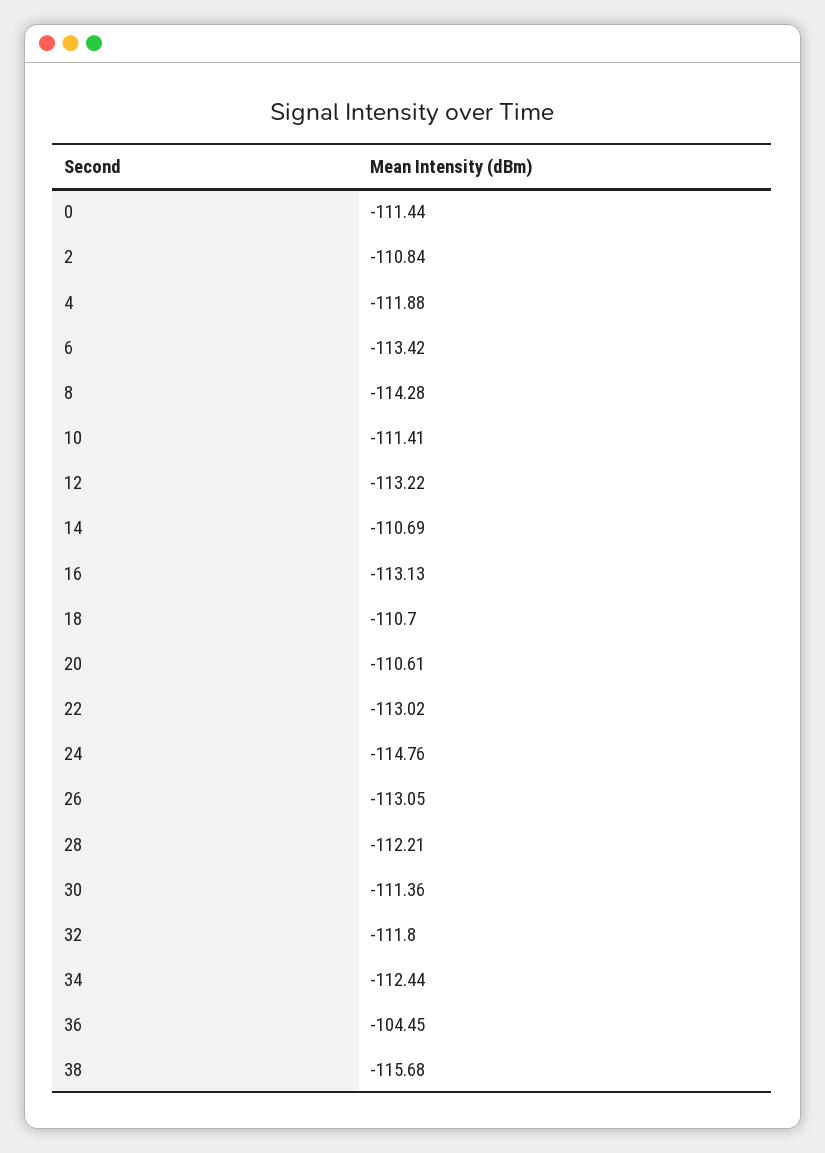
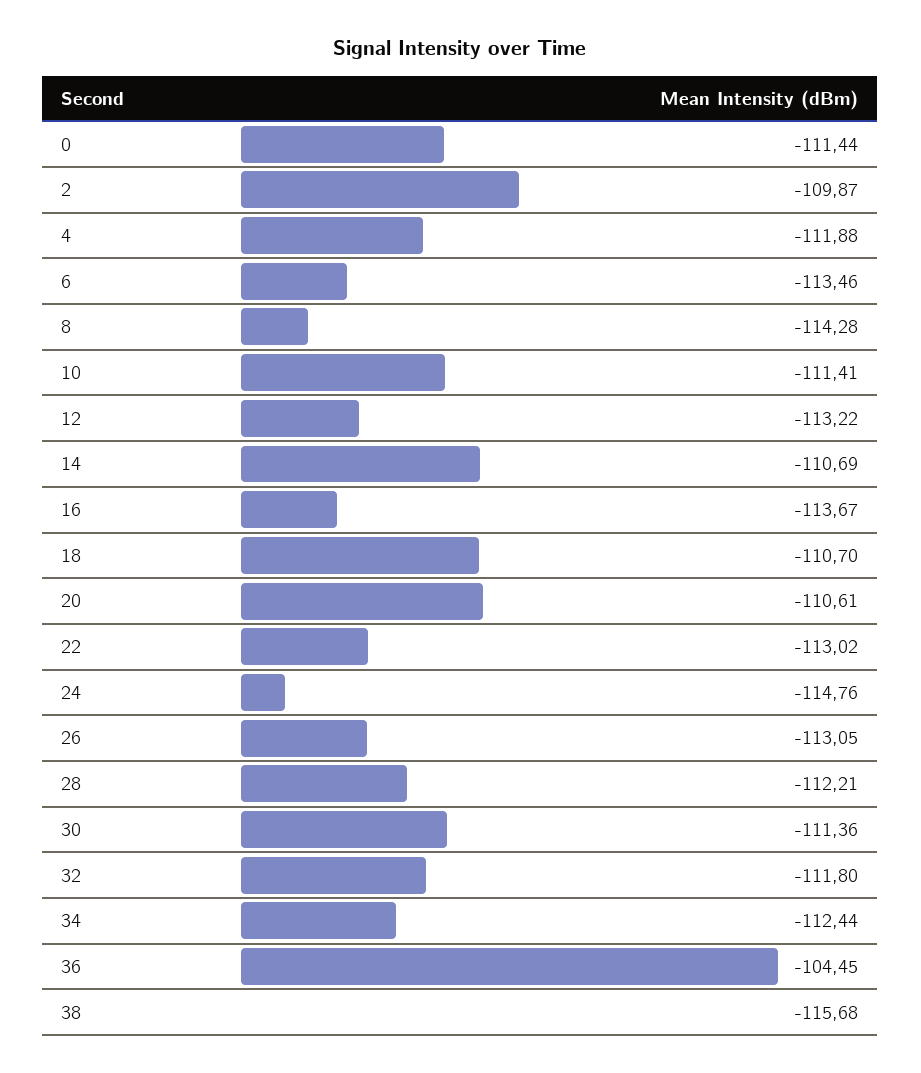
  {
    "0": -111.44,
-   "2": -110.84,
+   "2": -109.87,
    "4": -111.88,
-   "6": -113.42,
+   "6": -113.46,
    "8": -114.28,
    "10": -111.41,
    "12": -113.22,
    "14": -110.69,
-   "16": -113.13,
+   "16": -113.67,
    "18": -110.7,
    "20": -110.61,
    "22": -113.02,
    "24": -114.76,
    "26": -113.05,
    "28": -112.21,
    "30": -111.36,
    "32": -111.8,
    "34": -112.44,
    "36": -104.45,
    "38": -115.68
  }

